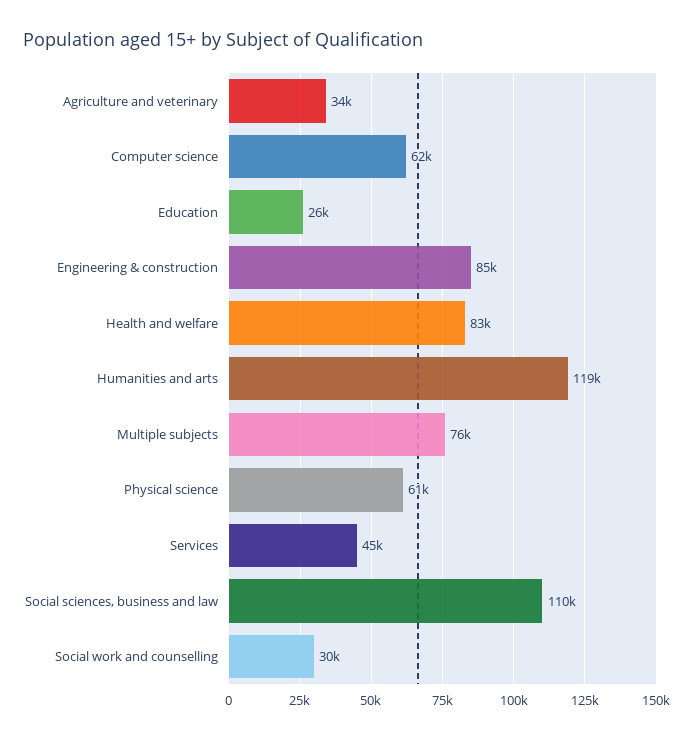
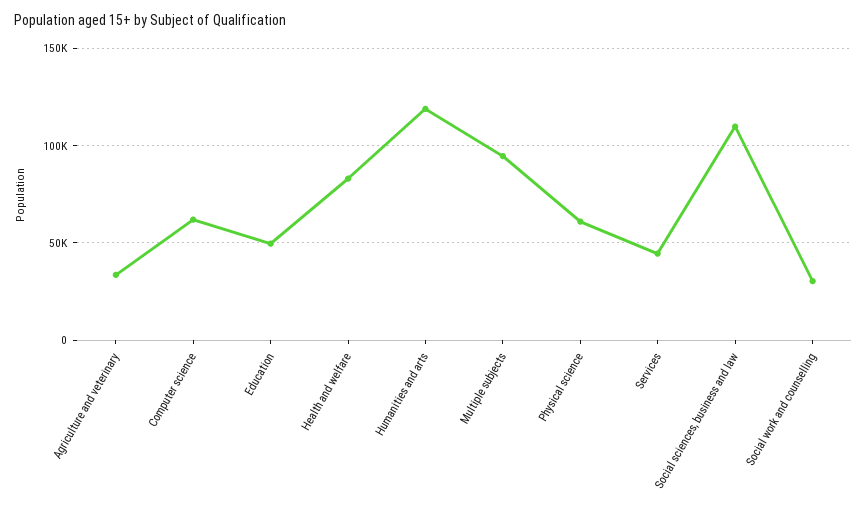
  {
    "Agriculture and veterinary": 34000,
    "Computer science": 62000,
-   "Education": 26000,
+   "Education": 50000,
-   "Engineering & construction": 85000,
    "Health and welfare": 83000,
    "Humanities and arts": 119000,
-   "Multiple subjects": 76000,
+   "Multiple subjects": 95000,
    "Physical science": 61000,
    "Services": 45000,
    "Social sciences, business and law": 110000,
    "Social work and counselling": 30000
  }

